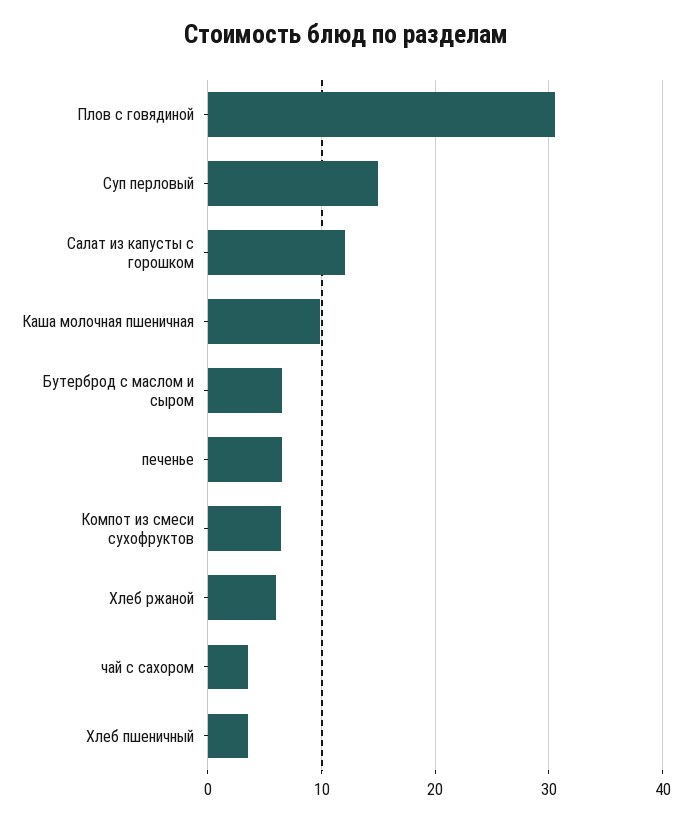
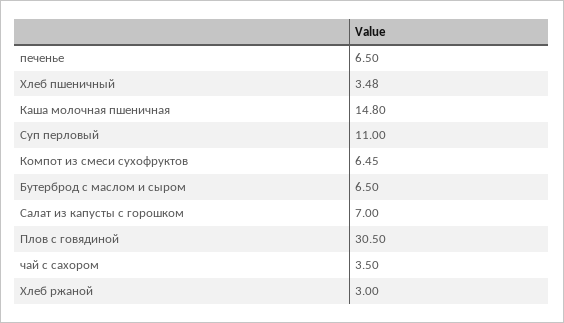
  {
    "Плов с говядиной": 30.5,
-   "Суп перловый": 15,
+   "Суп перловый": 11,
-   "Салат из капусты с горошком": 12,
+   "Салат из капусты с горошком": 7,
-   "Каша молочная пшеничная": 10,
+   "Каша молочная пшеничная": 14.8,
    "Бутерброд с маслом и сыром": 6.5,
    "печенье": 6.5,
    "Компот из смеси сухофруктов": 6.45,
-   "Хлеб ржаной": 6,
+   "Хлеб ржаной": 3,
    "чай с сахором": 3.5,
    "Хлеб пшеничный": 3.48
  }

